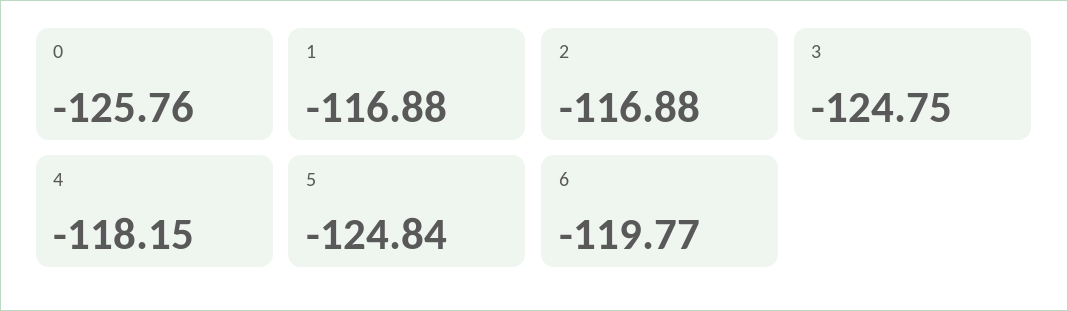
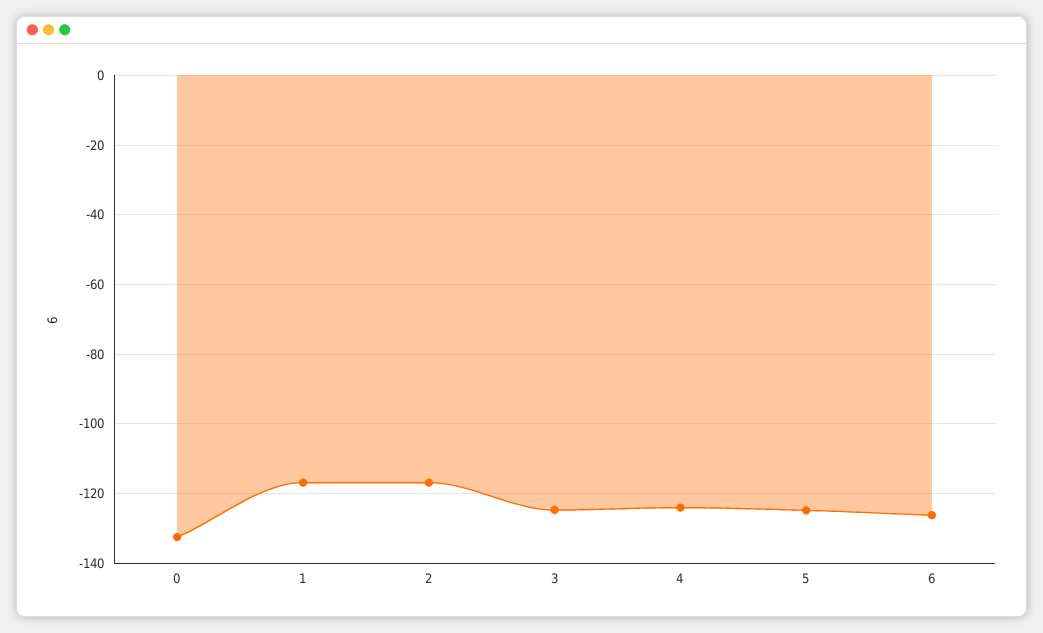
  {
-   "0": -125.76,
+   "0": -132,
    "1": -116.88,
    "2": -116.88,
    "3": -124.75,
-   "4": -118.15,
+   "4": -124,
    "5": -124.84,
-   "6": -119.77
+   "6": -126
  }

